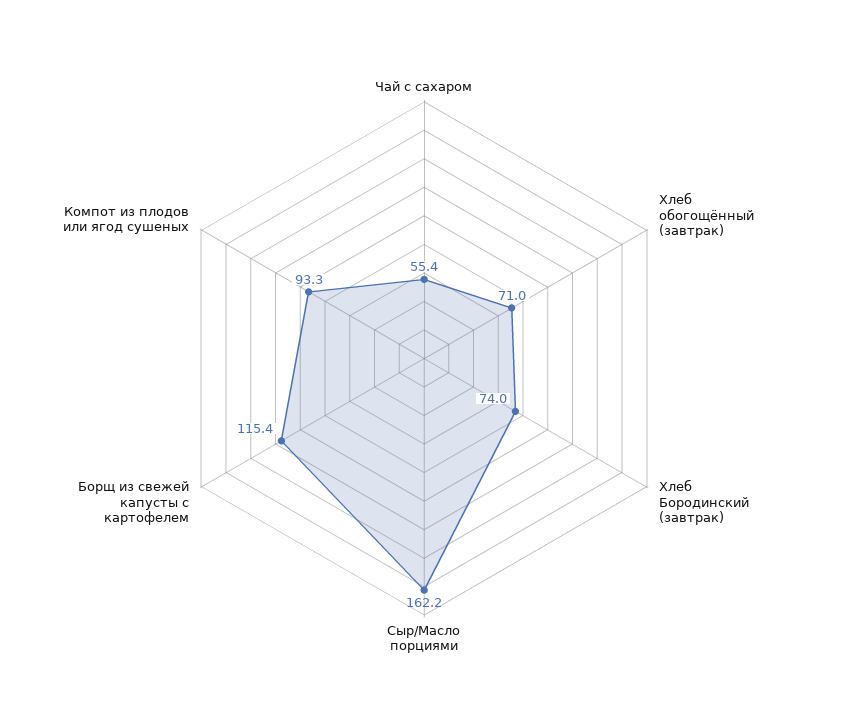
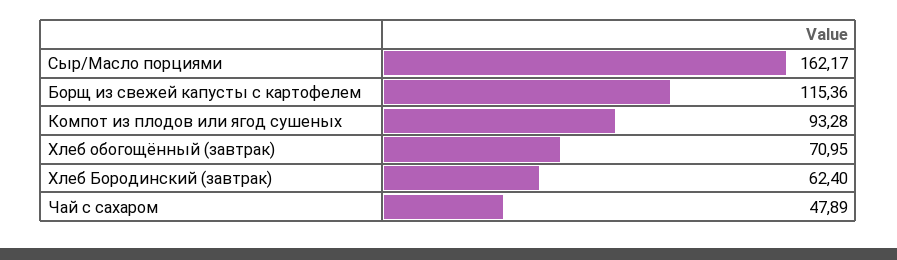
  {
-   "Чай с сахаром": 55.4,
+   "Чай с сахаром": 47.89,
    "Хлеб обогощённый (завтрак)": 70.95,
-   "Хлеб Бородинский (завтрак)": 74,
+   "Хлеб Бородинский (завтрак)": 62.4,
    "Сыр/Масло порциями": 162.17,
    "Борщ из свежей капусты с картофелем": 115.36,
    "Компот из плодов или ягод сушеных": 93.28
  }

